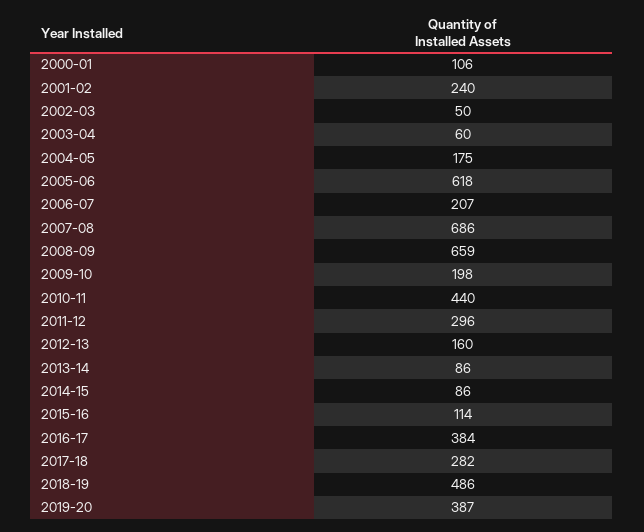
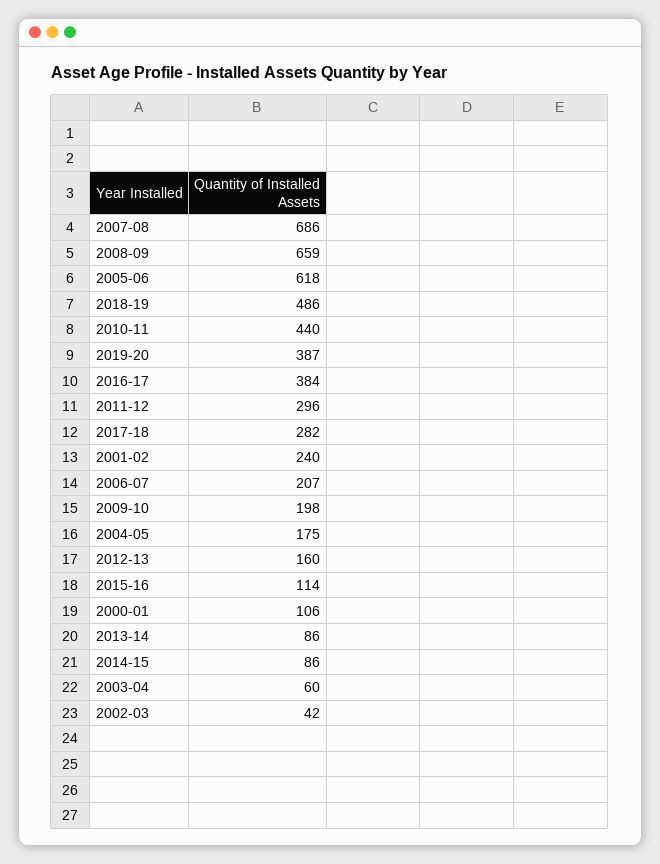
  {
    "2000-01": 106,
    "2001-02": 240,
-   "2002-03": 50,
+   "2002-03": 42,
    "2003-04": 60,
    "2004-05": 175,
    "2005-06": 618,
    "2006-07": 207,
    "2007-08": 686,
    "2008-09": 659,
    "2009-10": 198,
    "2010-11": 440,
    "2011-12": 296,
    "2012-13": 160,
    "2013-14": 86,
    "2014-15": 86,
    "2015-16": 114,
    "2016-17": 384,
    "2017-18": 282,
    "2018-19": 486,
    "2019-20": 387
  }

